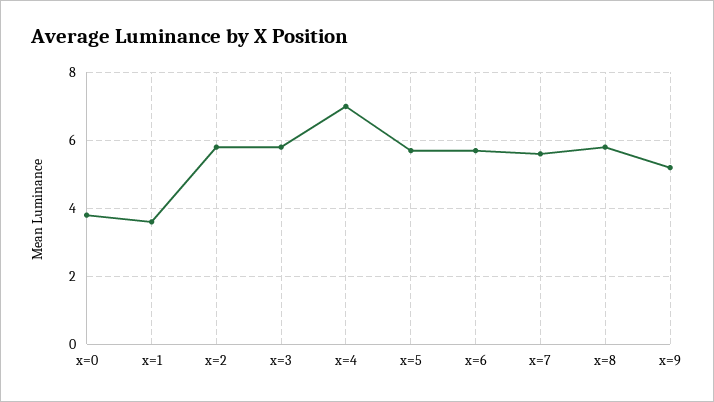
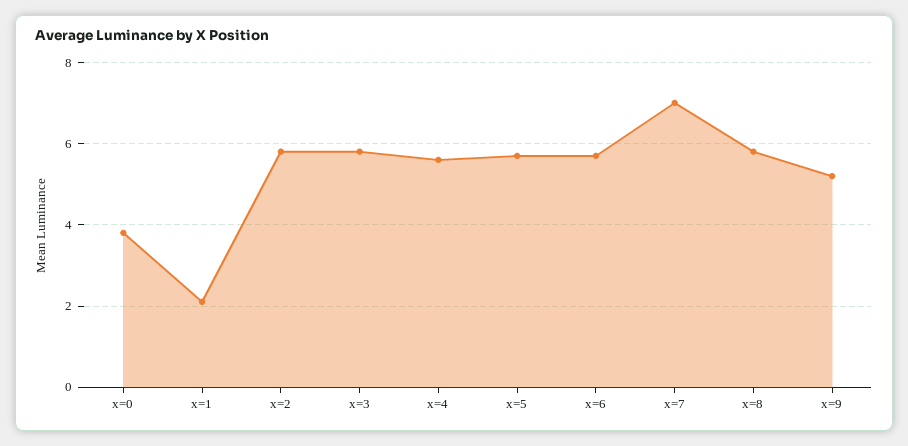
  {
    "x=0": 4,
-   "x=1": 3.5,
+   "x=1": 2,
    "x=2": 6,
    "x=3": 6,
-   "x=4": 7,
+   "x=4": 5.5,
    "x=5": 5.5,
    "x=6": 5.5,
-   "x=7": 5.5,
+   "x=7": 7,
    "x=8": 6,
    "x=9": 5
  }

